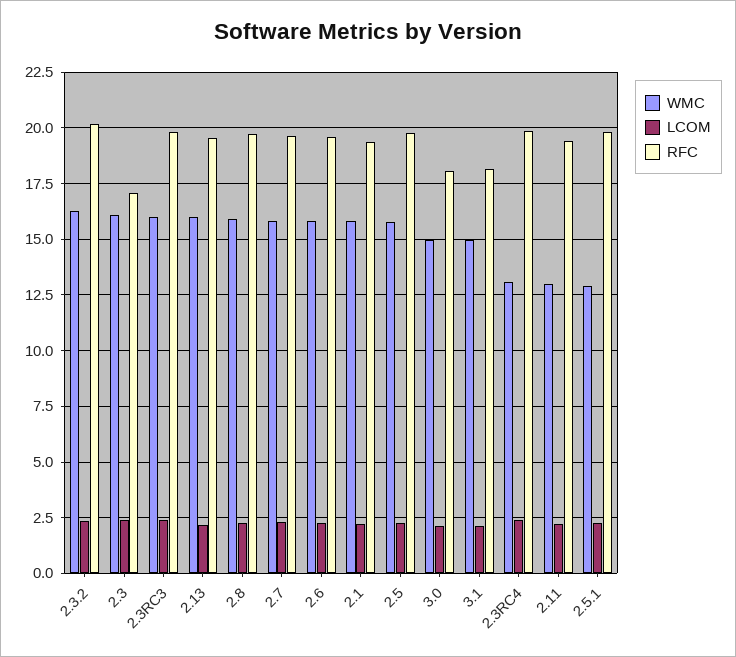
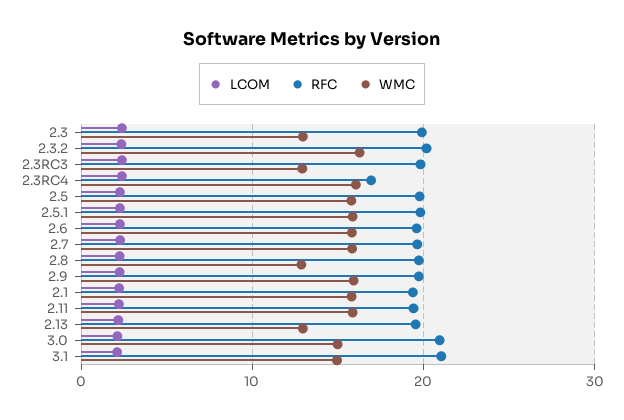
  {
    "WMC": {
      "2.3.2": 16.5,
-     "2.3": 16,
+     "2.3": 13,
-     "2.3RC3": 16,
+     "2.3RC3": 13,
-     "2.13": 16,
+     "2.13": 13,
-     "2.8": 16,
+     "2.8": 13,
      "2.7": 16,
      "2.6": 16,
      "2.1": 16,
      "2.5": 16,
      "3.0": 15,
      "3.1": 15,
-     "2.3RC4": 13,
+     "2.3RC4": 16,
-     "2.11": 13,
+     "2.11": 16,
-     "2.5.1": 13
+     "2.5.1": 16,
+     "2.9": 16
    },
    "LCOM": {
      "2.3.2": 2.5,
      "2.3": 2.5,
      "2.3RC3": 2.5,
      "2.13": 2,
      "2.8": 2.5,
      "2.7": 2.5,
      "2.6": 2.5,
      "2.1": 2,
      "2.5": 2.5,
      "3.0": 2,
      "3.1": 2,
      "2.3RC4": 2.5,
      "2.11": 2,
-     "2.5.1": 2.5
+     "2.5.1": 2.5,
+     "2.9": 2
    },
    "RFC": {
      "2.3.2": 20,
-     "2.3": 17,
+     "2.3": 20,
      "2.3RC3": 20,
      "2.13": 19.5,
      "2.8": 19.5,
      "2.7": 19.5,
      "2.6": 19.5,
      "2.1": 19.5,
      "2.5": 20,
-     "3.0": 18,
+     "3.0": 21,
-     "3.1": 18,
+     "3.1": 21,
-     "2.3RC4": 20,
+     "2.3RC4": 17,
      "2.11": 19.5,
-     "2.5.1": 20
+     "2.5.1": 20,
+     "2.9": 20
    }
  }

